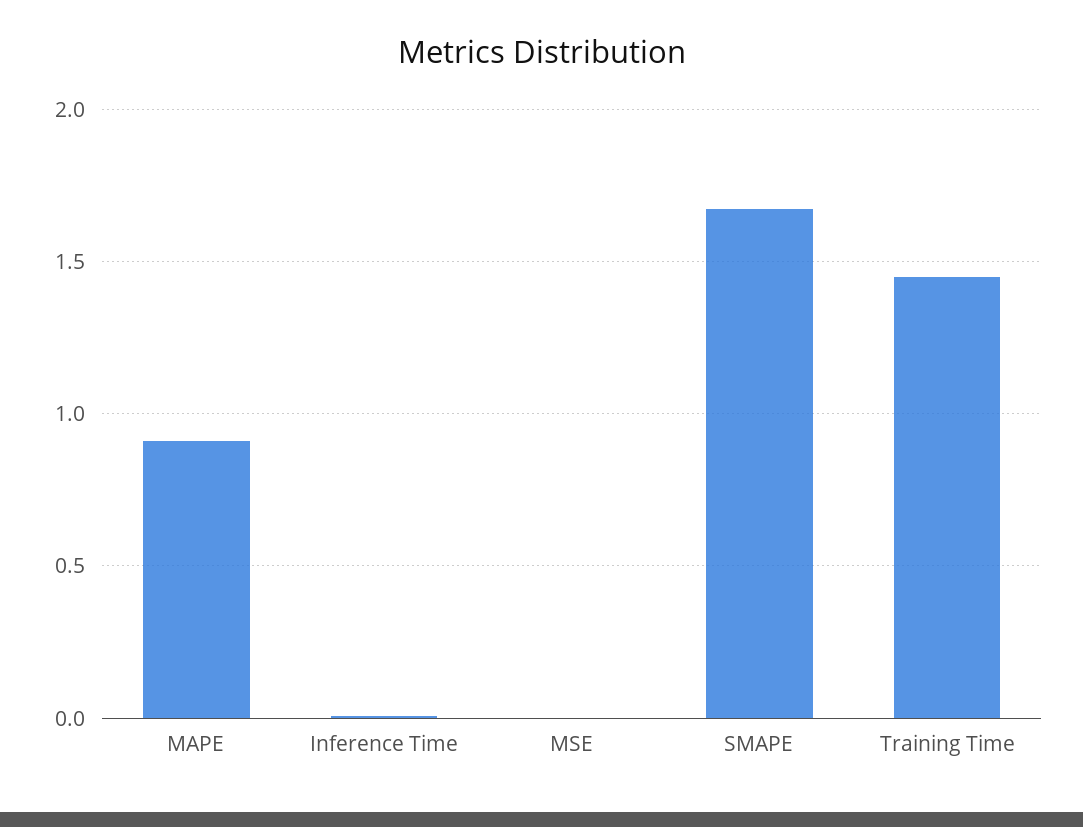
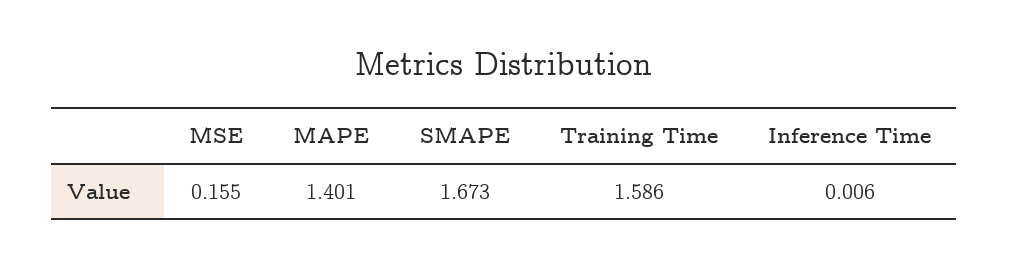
  {
-   "MAPE": 0.9,
+   "MAPE": 1.401,
    "Inference Time": 0.006,
-   "MSE": 0,
+   "MSE": 0.155,
    "SMAPE": 1.673,
-   "Training Time": 1.45
+   "Training Time": 1.586
  }

